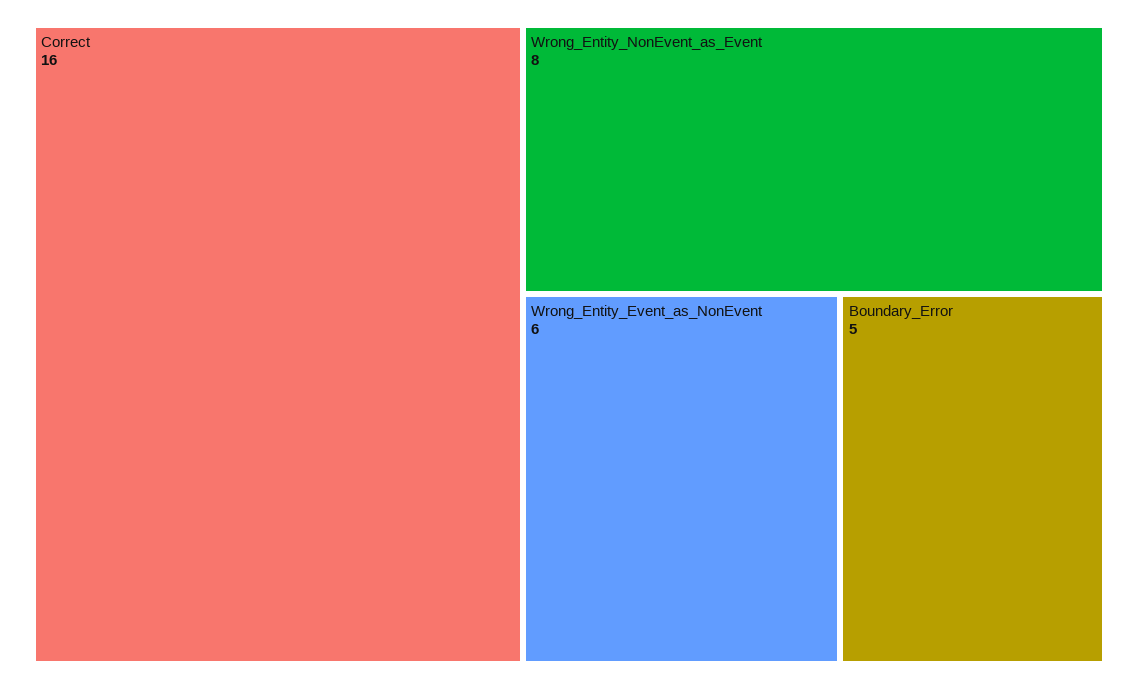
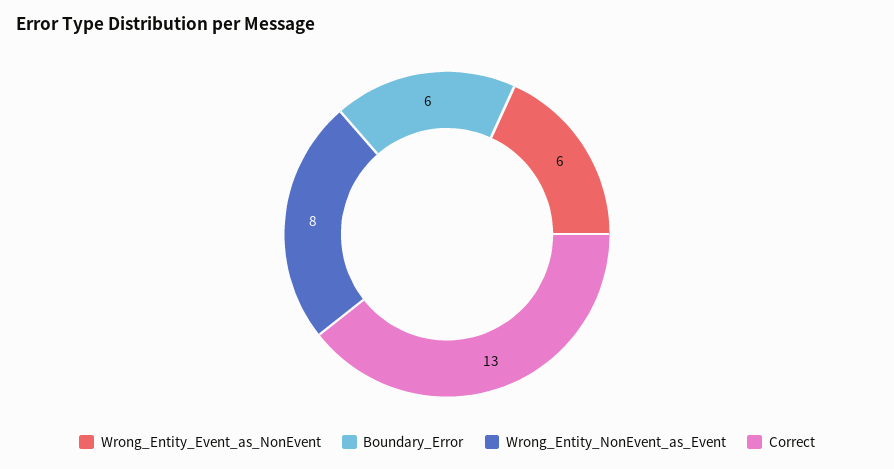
  {
-   "Correct": 16,
+   "Correct": 13,
    "Wrong_Entity_NonEvent_as_Event": 8,
    "Wrong_Entity_Event_as_NonEvent": 6,
-   "Boundary_Error": 5
+   "Boundary_Error": 6
  }

